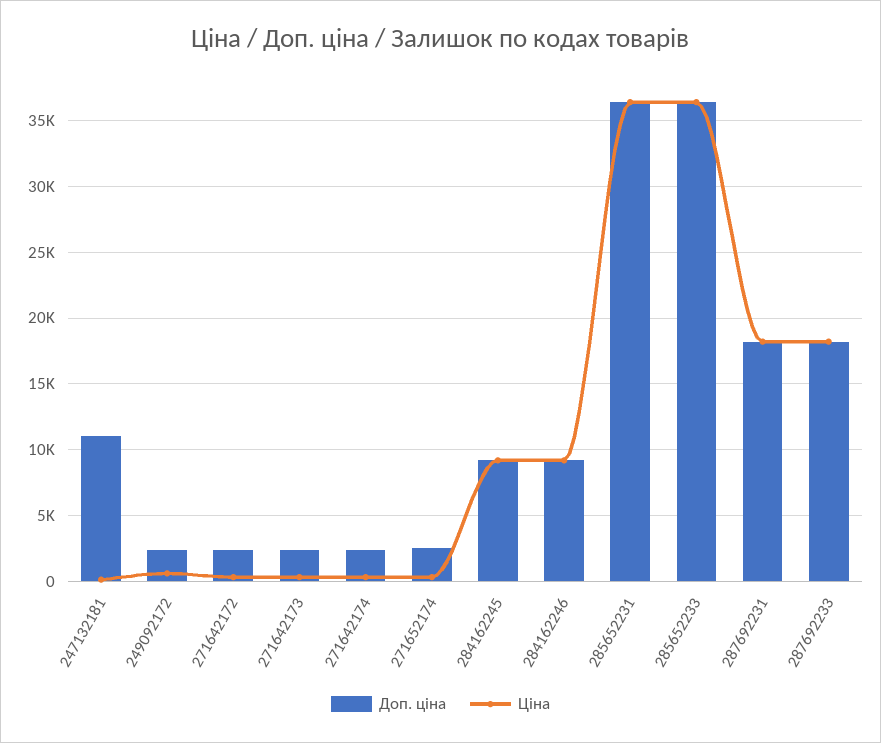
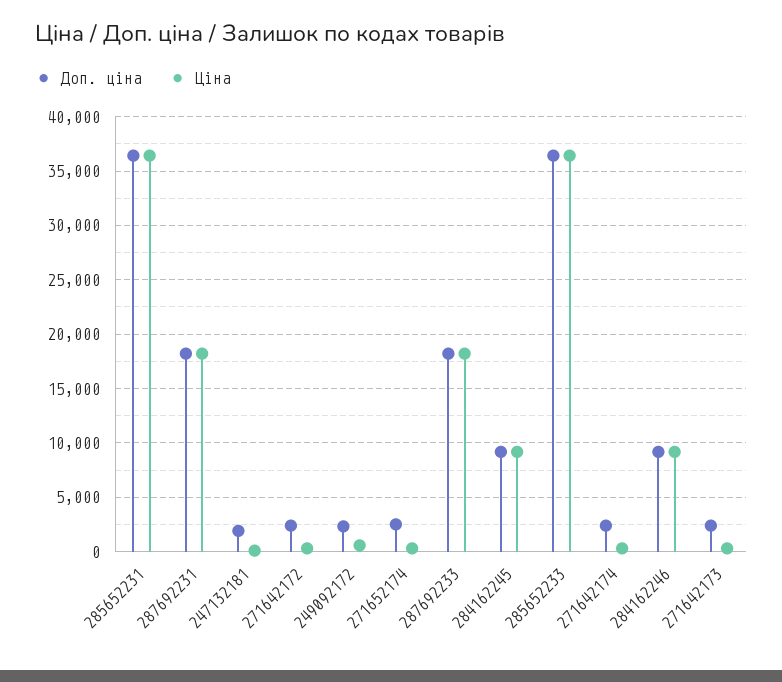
  {
    "Доп. ціна": {
-     "247132181": 11000,
+     "247132181": 2000,
      "249092172": 2500,
      "271642172": 2500,
      "271642173": 2500,
      "271642174": 2500,
      "271652174": 2500,
      "284162245": 9000,
      "284162246": 9000,
      "285652231": 36500,
      "285652233": 36500,
      "287692231": 18000,
      "287692233": 18000
    },
    "Ціна": {
      "247132181": 0,
      "249092172": 500,
      "271642172": 500,
      "271642173": 500,
      "271642174": 500,
      "271652174": 500,
      "284162245": 9000,
      "284162246": 9000,
      "285652231": 36500,
      "285652233": 36500,
      "287692231": 18000,
      "287692233": 18000
    }
  }

